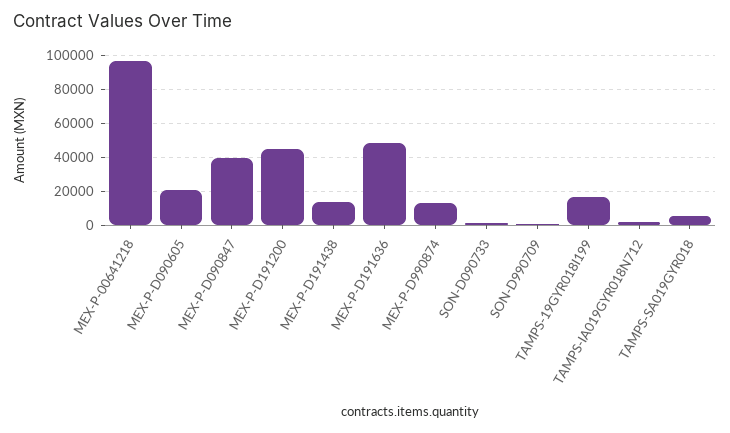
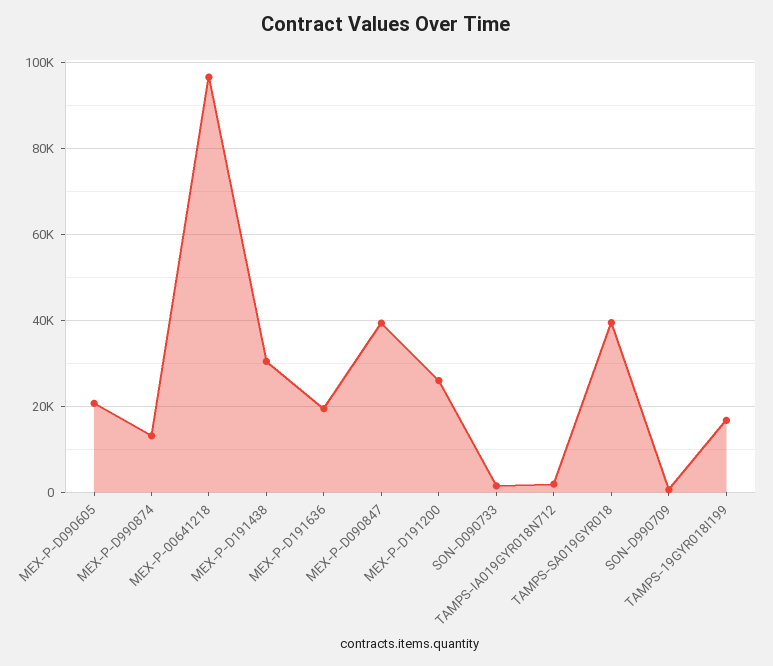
  {
    "MEX-P-00641218": 96000,
    "MEX-P-D090605": 20000,
    "MEX-P-D090847": 40000,
-   "MEX-P-D191200": 45000,
+   "MEX-P-D191200": 26000,
-   "MEX-P-D191438": 15000,
+   "MEX-P-D191438": 30000,
-   "MEX-P-D191636": 50000,
+   "MEX-P-D191636": 20000,
    "MEX-P-D990874": 14000,
    "SON-D090733": 2000,
    "SON-D990709": 0,
    "TAMPS-19GYR018I199": 16000,
    "TAMPS-IA019GYR018N712": 2000,
-   "TAMPS-SA019GYR018": 5000
+   "TAMPS-SA019GYR018": 40000
  }

